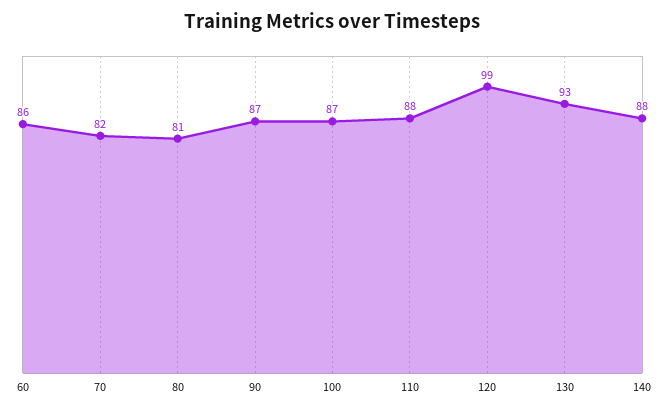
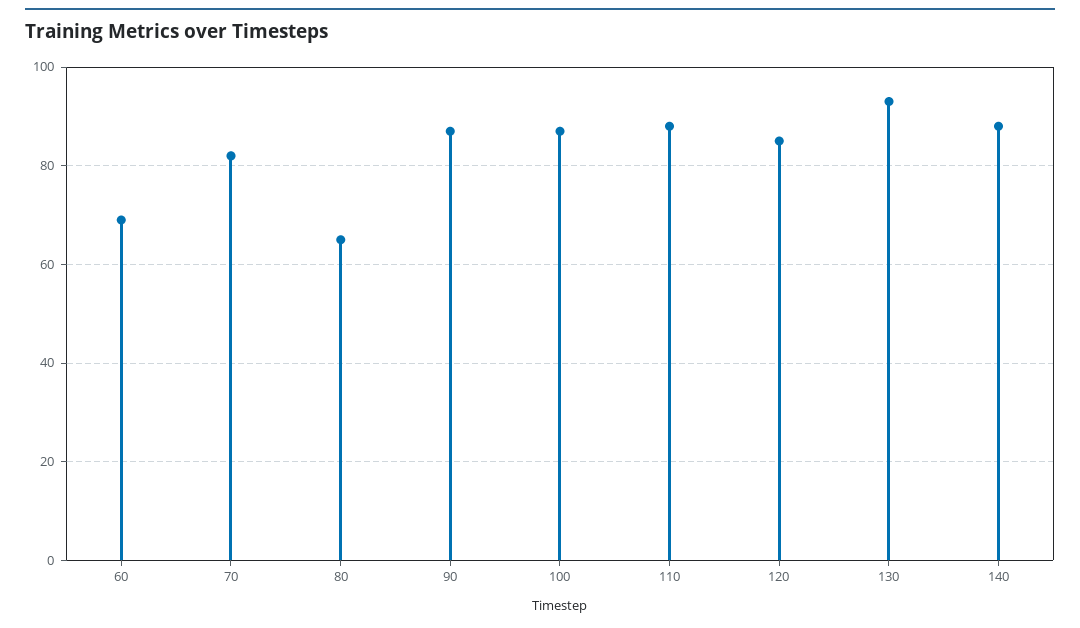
  {
-   "60": 86,
+   "60": 70,
    "70": 82,
-   "80": 81,
+   "80": 65,
    "90": 87,
    "100": 87,
    "110": 88,
-   "120": 99,
+   "120": 85,
    "130": 93,
    "140": 88
  }

